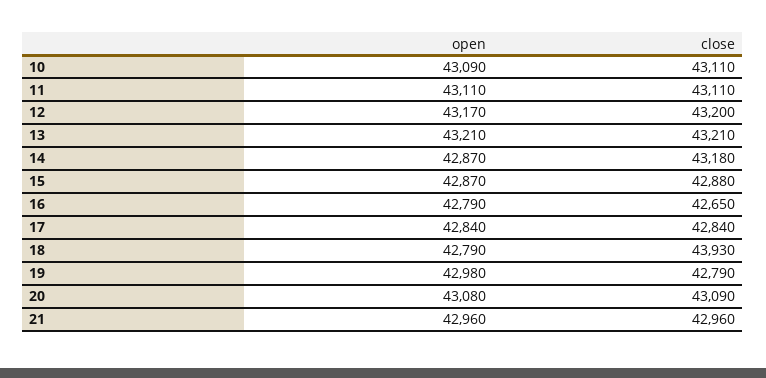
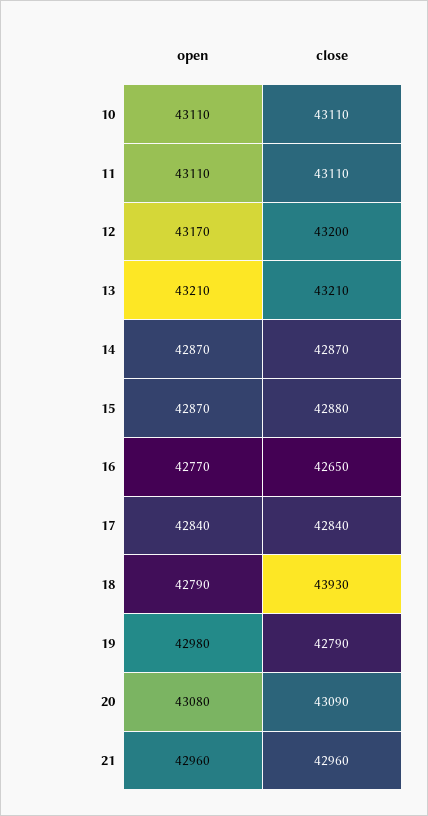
  {
    "open": {
-     "10": 43090,
+     "10": 43110,
      "11": 43110,
      "12": 43170,
      "13": 43210,
      "14": 42870,
      "15": 42870,
-     "16": 42790,
+     "16": 42770,
      "17": 42840,
      "18": 42790,
      "19": 42980,
      "20": 43080,
      "21": 42960
    },
    "close": {
      "10": 43110,
      "11": 43110,
      "12": 43200,
      "13": 43210,
-     "14": 43180,
+     "14": 42870,
      "15": 42880,
      "16": 42650,
      "17": 42840,
      "18": 43930,
      "19": 42790,
      "20": 43090,
      "21": 42960
    }
  }

